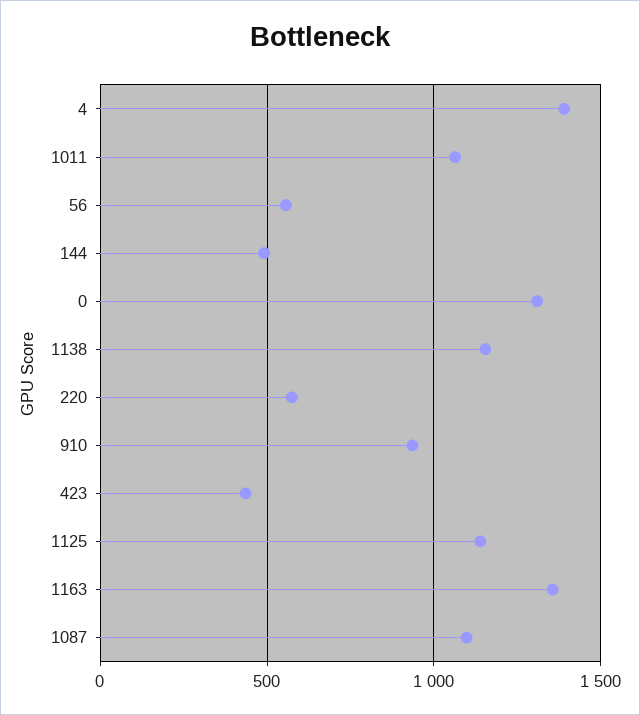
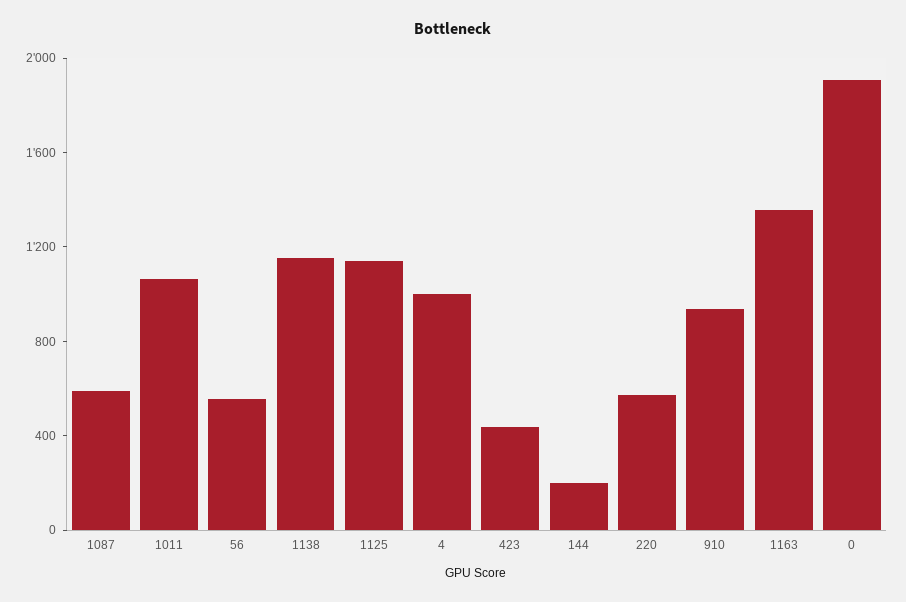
  {
-   "4": 1400,
+   "4": 1000,
    "1011": 1050,
    "56": 550,
-   "144": 500,
+   "144": 200,
-   "0": 1300,
+   "0": 1900,
    "1138": 1150,
    "220": 550,
    "910": 950,
    "423": 450,
    "1125": 1150,
    "1163": 1350,
-   "1087": 1100
+   "1087": 600
  }

